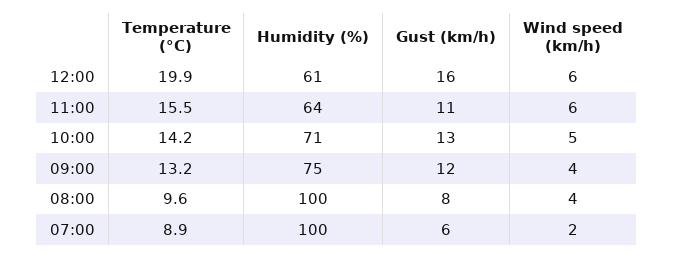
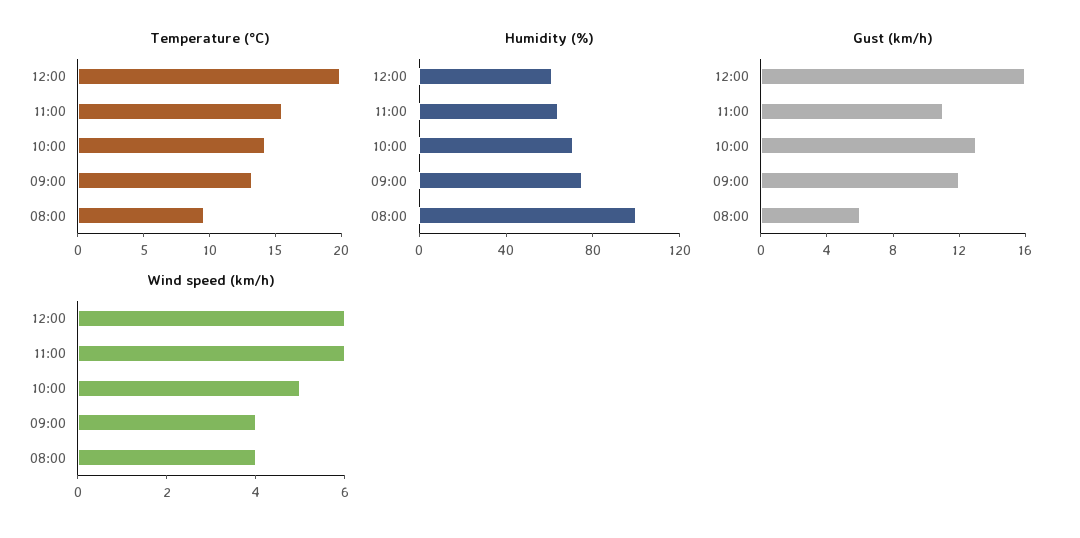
  {
    "Temperature (°C)": {
      "12:00": 19.9,
      "11:00": 15.5,
      "10:00": 14.2,
      "09:00": 13.2,
-     "08:00": 9.6,
+     "08:00": 9.6
-     "07:00": 8.9
    },
    "Humidity (%)": {
      "12:00": 61,
      "11:00": 64,
      "10:00": 71,
      "09:00": 75,
-     "08:00": 100,
+     "08:00": 100
-     "07:00": 100
    },
    "Gust (km/h)": {
      "12:00": 16,
      "11:00": 11,
      "10:00": 13,
      "09:00": 12,
-     "08:00": 8,
+     "08:00": 6
-     "07:00": 6
    },
    "Wind speed (km/h)": {
      "12:00": 6,
      "11:00": 6,
      "10:00": 5,
      "09:00": 4,
-     "08:00": 4,
+     "08:00": 4
-     "07:00": 2
    }
  }

